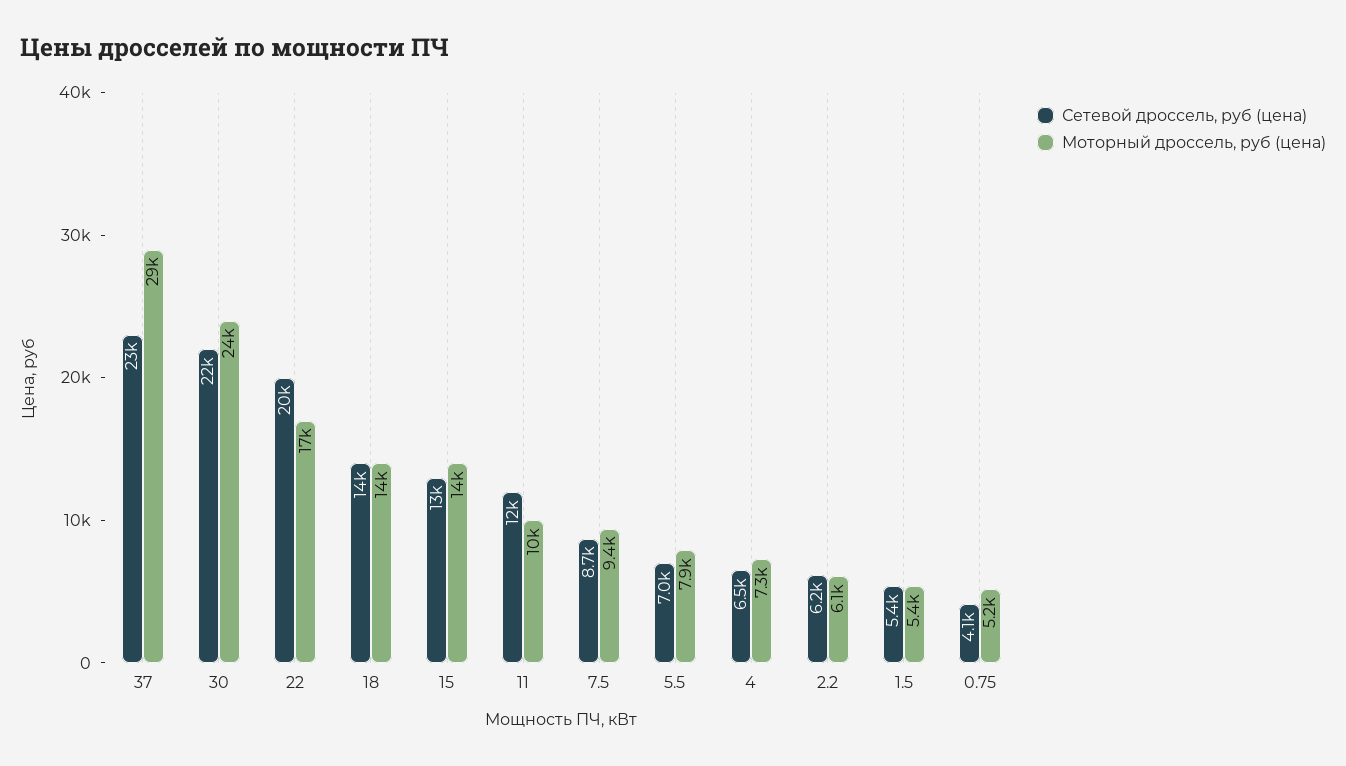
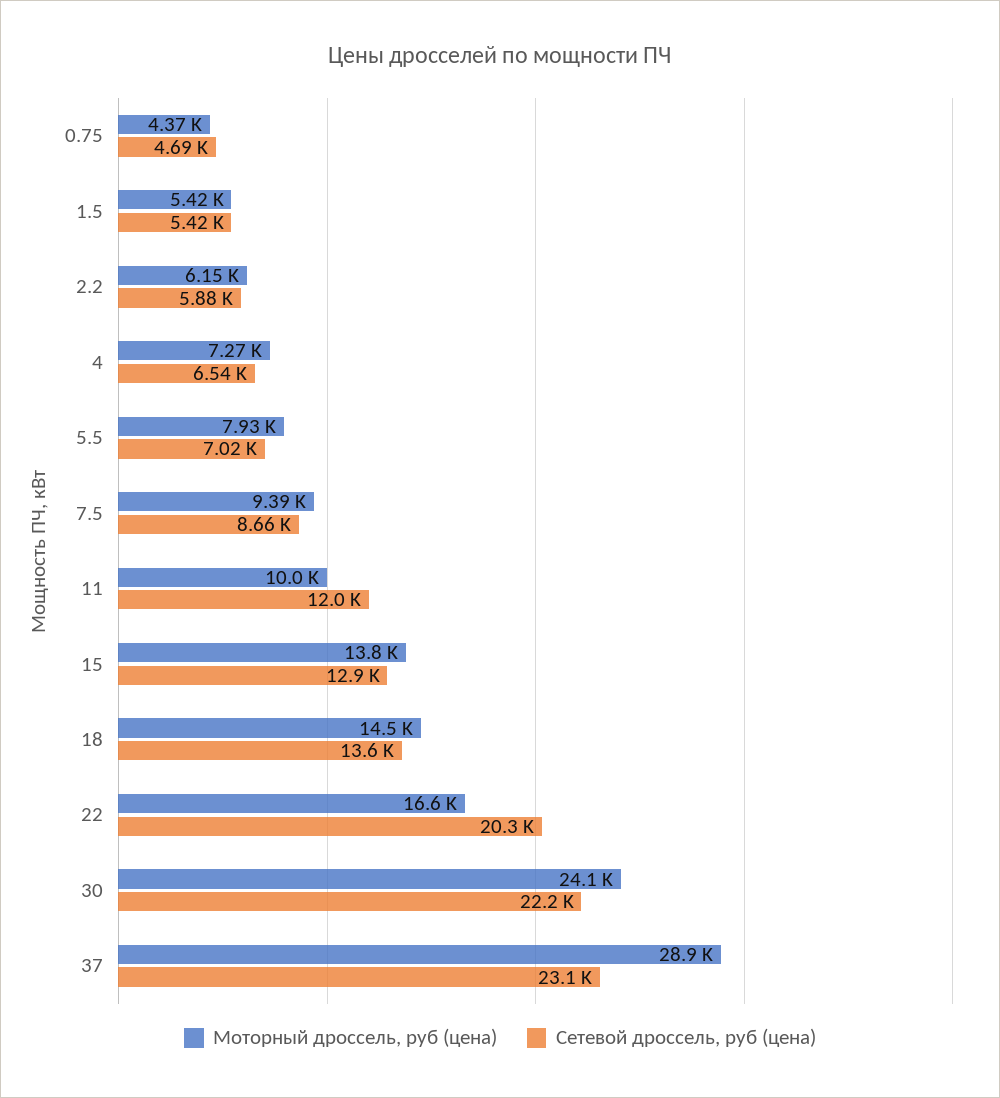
  {
    "Сетевой дроссель, руб (цена)": {
      "37": 23100,
      "30": 22200,
      "22": 20300,
      "18": 13600,
      "15": 12900,
      "11": 12000,
      "7.5": 8660,
      "5.5": 7020,
      "4": 6540,
-     "2.2": 6200,
+     "2.2": 5880,
      "1.5": 5420,
-     "0.75": 4100
+     "0.75": 4690
    },
    "Моторный дроссель, руб (цена)": {
      "37": 28900,
      "30": 24100,
      "22": 16600,
      "18": 14500,
      "15": 13800,
      "11": 10000,
      "7.5": 9390,
      "5.5": 7930,
      "4": 7270,
      "2.2": 6150,
      "1.5": 5420,
-     "0.75": 5200
+     "0.75": 4370
    }
  }

